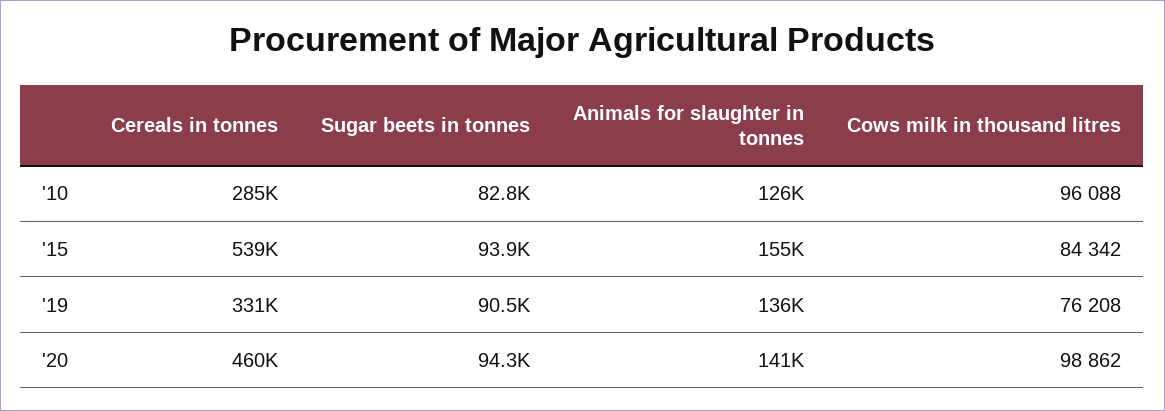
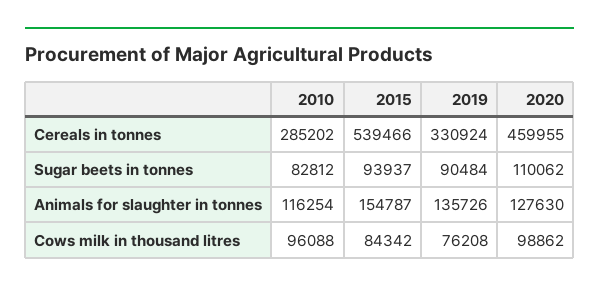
  {
    "Cereals in tonnes": {
      "'10": 285202,
      "'15": 539466,
      "'19": 330924,
      "'20": 459955
    },
    "Sugar beets in tonnes": {
      "'10": 82812,
      "'15": 93937,
      "'19": 90484,
-     "'20": 94300
+     "'20": 110062
    },
    "Animals for slaughter in tonnes": {
-     "'10": 126000,
+     "'10": 116254,
      "'15": 154787,
      "'19": 135726,
-     "'20": 141000
+     "'20": 127630
    },
    "Cows milk in thousand litres": {
      "'10": 96088,
      "'15": 84342,
      "'19": 76208,
      "'20": 98862
    }
  }

